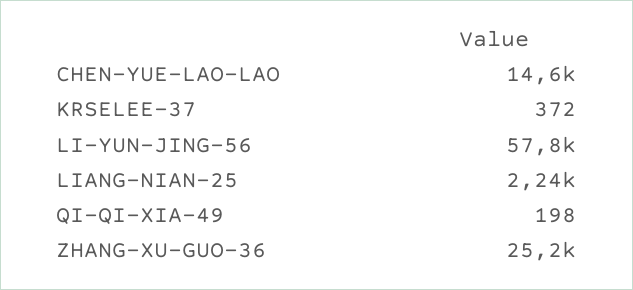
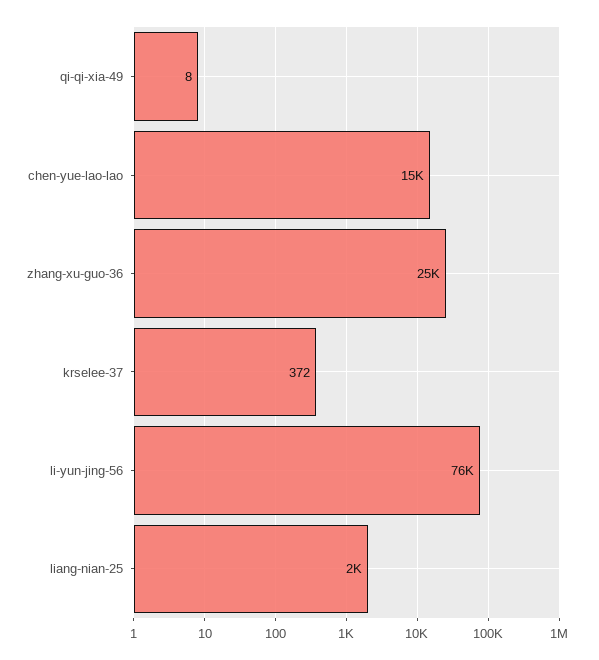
  {
    "CHEN-YUE-LAO-LAO": 14600,
    "KRSELEE-37": 372,
-   "LI-YUN-JING-56": 57800,
+   "LI-YUN-JING-56": 76000,
-   "LIANG-NIAN-25": 2240,
+   "LIANG-NIAN-25": 2000,
-   "QI-QI-XIA-49": 198,
+   "QI-QI-XIA-49": 8,
    "ZHANG-XU-GUO-36": 25200
  }

